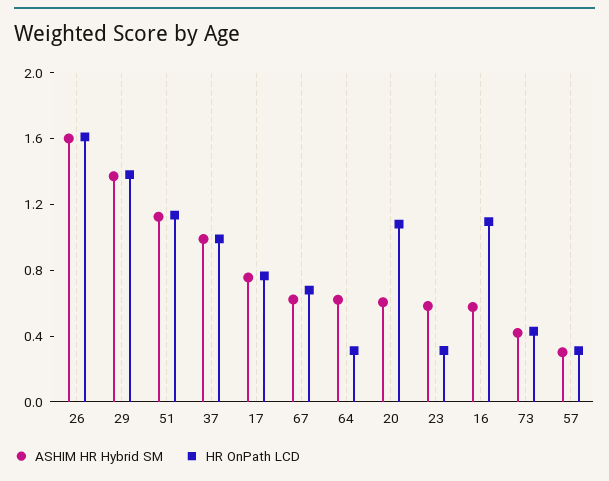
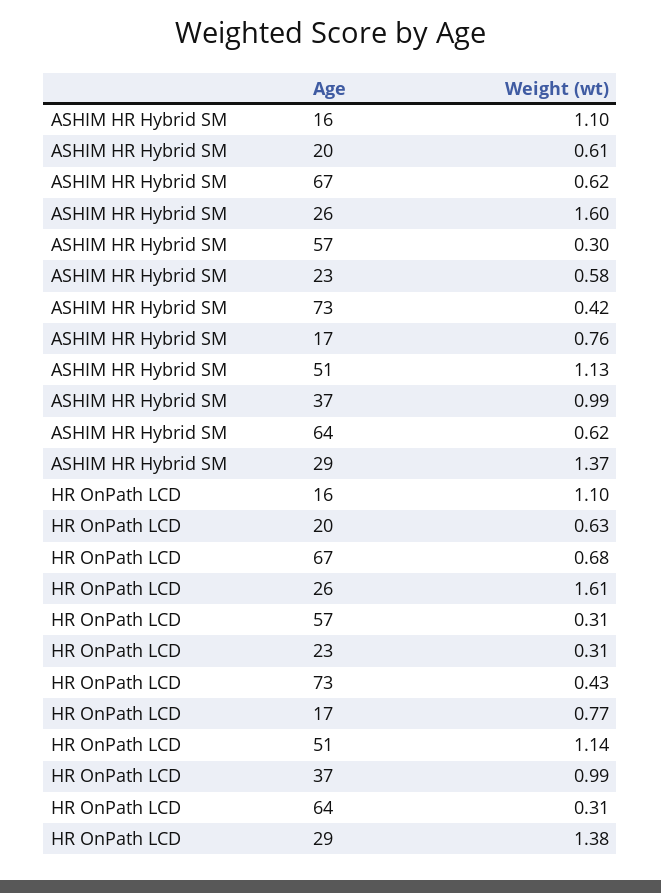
  {
    "ASHIM HR Hybrid SM": {
      "26": 1.6,
      "29": 1.37,
      "51": 1.13,
      "37": 0.99,
      "17": 0.76,
      "67": 0.62,
      "64": 0.62,
      "20": 0.61,
      "23": 0.58,
-     "16": 0.6,
+     "16": 1.1,
      "73": 0.42,
      "57": 0.3
    },
    "HR OnPath LCD": {
      "26": 1.61,
      "29": 1.38,
      "51": 1.14,
      "37": 0.99,
      "17": 0.77,
      "67": 0.68,
      "64": 0.31,
-     "20": 1.1,
+     "20": 0.63,
      "23": 0.31,
      "16": 1.1,
      "73": 0.43,
      "57": 0.31
    }
  }

